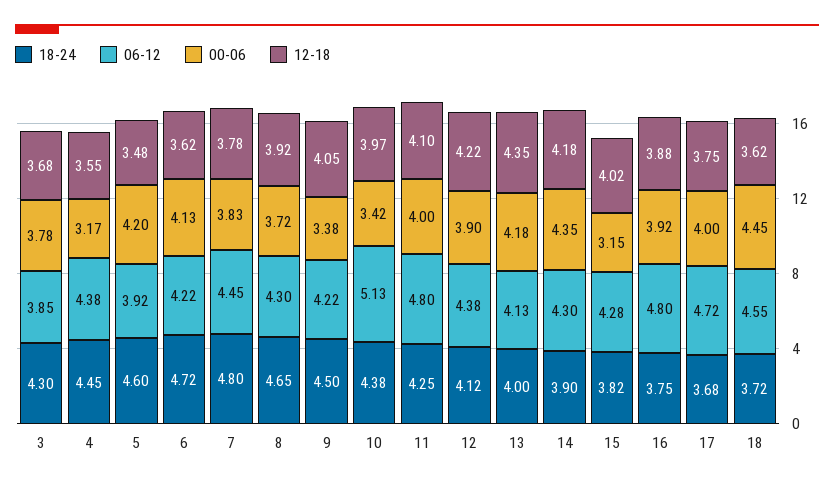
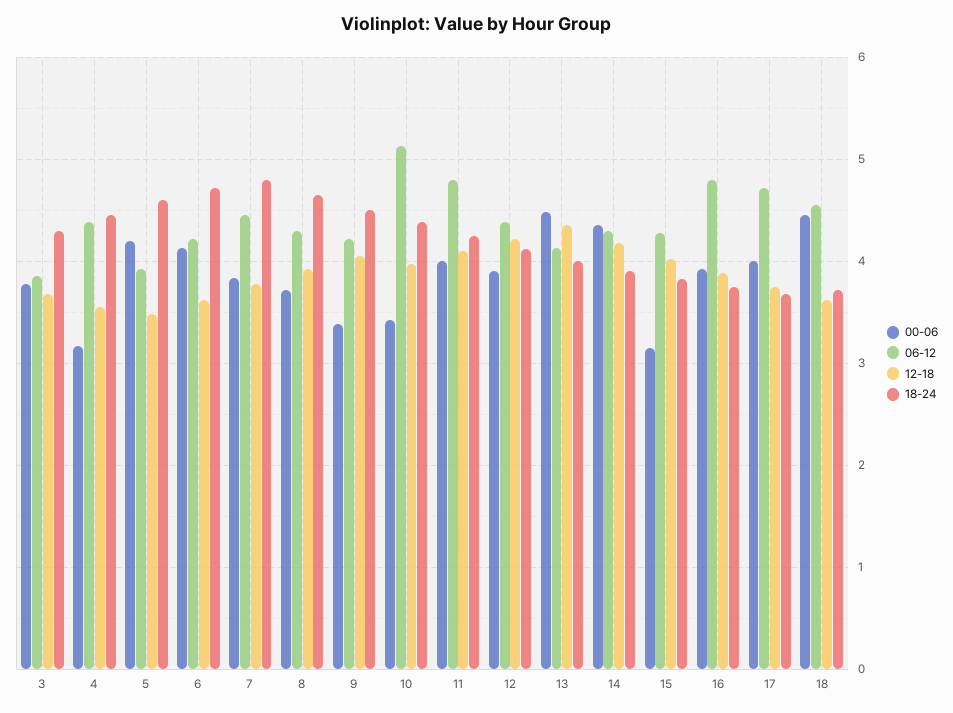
  {
    "18-24": {
      "3": 4.3,
      "4": 4.45,
      "5": 4.6,
      "6": 4.72,
      "7": 4.8,
      "8": 4.65,
      "9": 4.5,
      "10": 4.38,
      "11": 4.25,
      "12": 4.12,
      "13": 4,
      "14": 3.9,
      "15": 3.82,
      "16": 3.75,
      "17": 3.68,
      "18": 3.72
    },
    "06-12": {
      "3": 3.85,
      "4": 4.38,
      "5": 3.92,
      "6": 4.22,
      "7": 4.45,
      "8": 4.3,
      "9": 4.22,
      "10": 5.13,
      "11": 4.8,
      "12": 4.38,
      "13": 4.13,
      "14": 4.3,
      "15": 4.28,
      "16": 4.8,
      "17": 4.72,
      "18": 4.55
    },
    "00-06": {
      "3": 3.78,
      "4": 3.17,
      "5": 4.2,
      "6": 4.13,
      "7": 3.83,
      "8": 3.72,
      "9": 3.38,
      "10": 3.42,
      "11": 4,
      "12": 3.9,
-     "13": 4.18,
+     "13": 4.5,
      "14": 4.35,
      "15": 3.15,
      "16": 3.92,
      "17": 4,
      "18": 4.45
    },
    "12-18": {
      "3": 3.68,
      "4": 3.55,
      "5": 3.48,
      "6": 3.62,
      "7": 3.78,
      "8": 3.92,
      "9": 4.05,
      "10": 3.97,
      "11": 4.1,
      "12": 4.22,
      "13": 4.35,
      "14": 4.18,
      "15": 4.02,
      "16": 3.88,
      "17": 3.75,
      "18": 3.62
    }
  }

